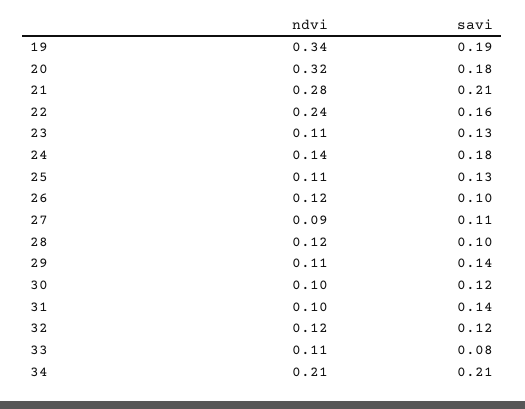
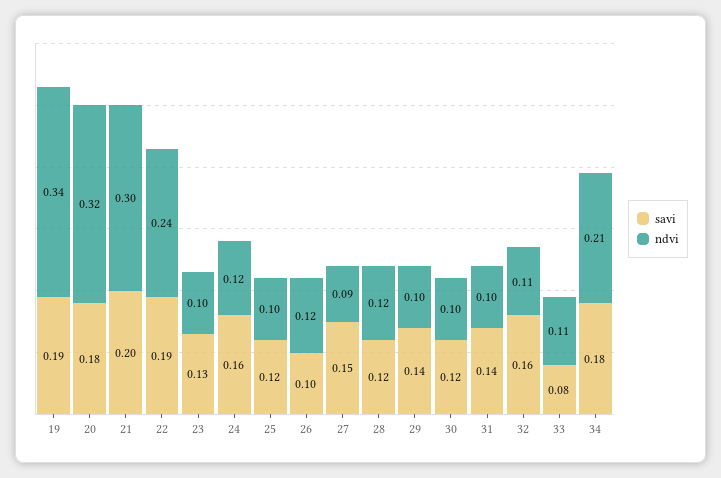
  {
    "ndvi": {
      "19": 0.34,
      "20": 0.32,
-     "21": 0.28,
+     "21": 0.3,
      "22": 0.24,
-     "23": 0.11,
+     "23": 0.1,
-     "24": 0.14,
+     "24": 0.12,
-     "25": 0.11,
+     "25": 0.1,
      "26": 0.12,
      "27": 0.09,
      "28": 0.12,
-     "29": 0.11,
+     "29": 0.1,
      "30": 0.1,
      "31": 0.1,
-     "32": 0.12,
+     "32": 0.11,
      "33": 0.11,
      "34": 0.21
    },
    "savi": {
      "19": 0.19,
      "20": 0.18,
-     "21": 0.21,
+     "21": 0.2,
-     "22": 0.16,
+     "22": 0.19,
      "23": 0.13,
-     "24": 0.18,
+     "24": 0.16,
-     "25": 0.13,
+     "25": 0.12,
      "26": 0.1,
-     "27": 0.11,
+     "27": 0.15,
-     "28": 0.1,
+     "28": 0.12,
      "29": 0.14,
      "30": 0.12,
      "31": 0.14,
-     "32": 0.12,
+     "32": 0.16,
      "33": 0.08,
-     "34": 0.21
+     "34": 0.18
    }
  }

